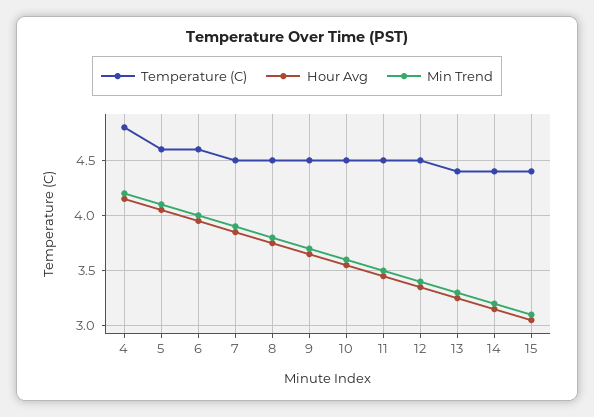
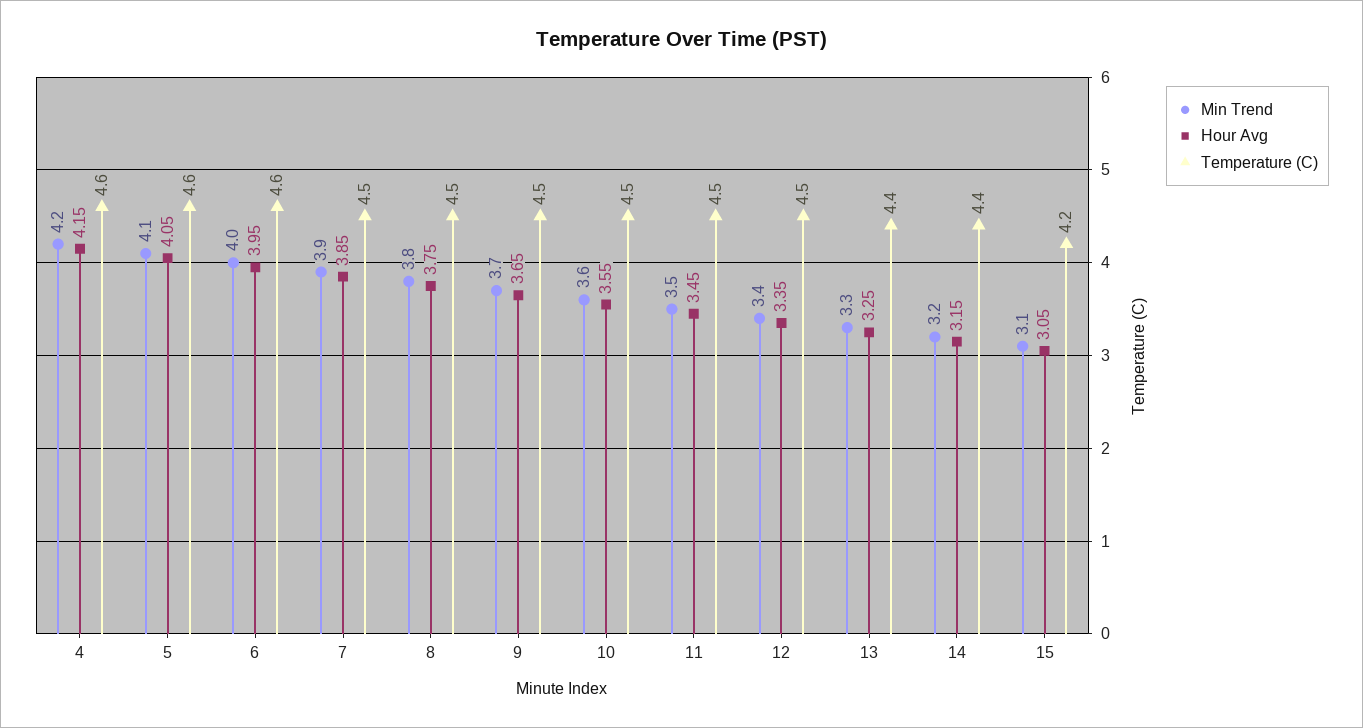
  {
    "Temperature (C)": {
-     "4": 4.8,
+     "4": 4.6,
      "5": 4.6,
      "6": 4.6,
      "7": 4.5,
      "8": 4.5,
      "9": 4.5,
      "10": 4.5,
      "11": 4.5,
      "12": 4.5,
      "13": 4.4,
      "14": 4.4,
-     "15": 4.4
+     "15": 4.2
    },
    "Hour Avg": {
      "4": 4.15,
      "5": 4.05,
      "6": 3.95,
      "7": 3.85,
      "8": 3.75,
      "9": 3.65,
      "10": 3.55,
      "11": 3.45,
      "12": 3.35,
      "13": 3.25,
      "14": 3.15,
      "15": 3.05
    },
    "Min Trend": {
      "4": 4.2,
      "5": 4.1,
      "6": 4,
      "7": 3.9,
      "8": 3.8,
      "9": 3.7,
      "10": 3.6,
      "11": 3.5,
      "12": 3.4,
      "13": 3.3,
      "14": 3.2,
      "15": 3.1
    }
  }

